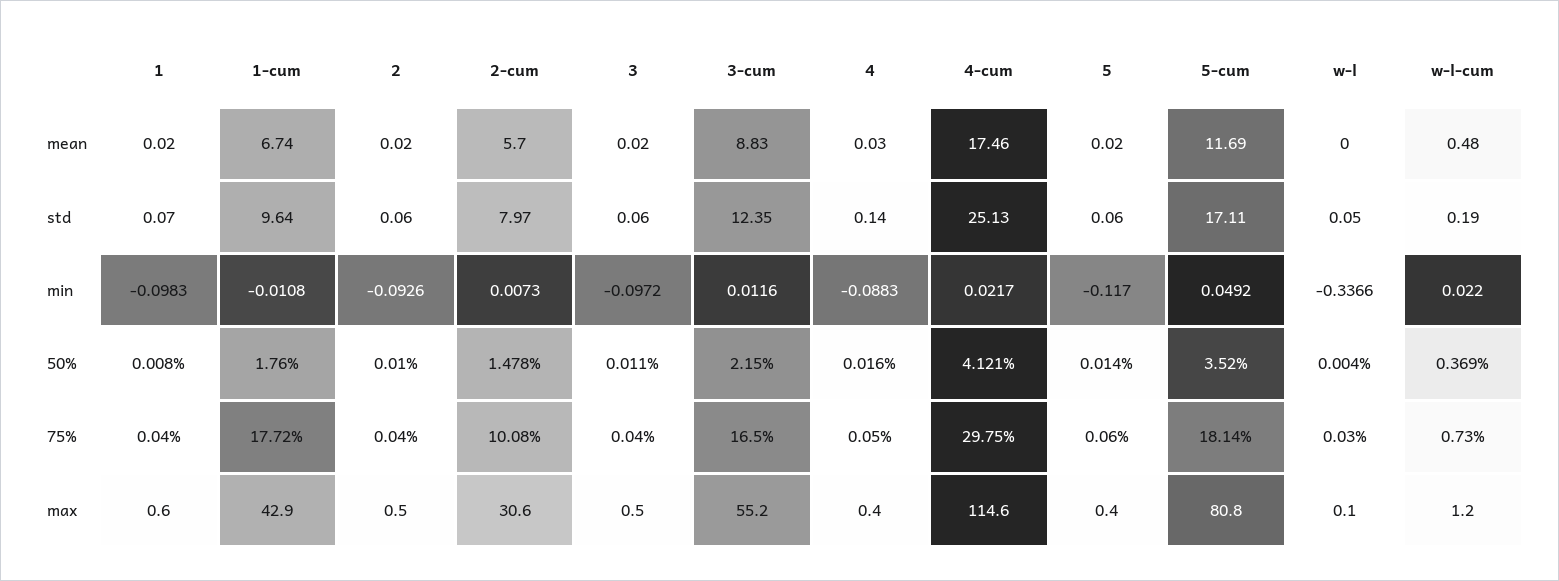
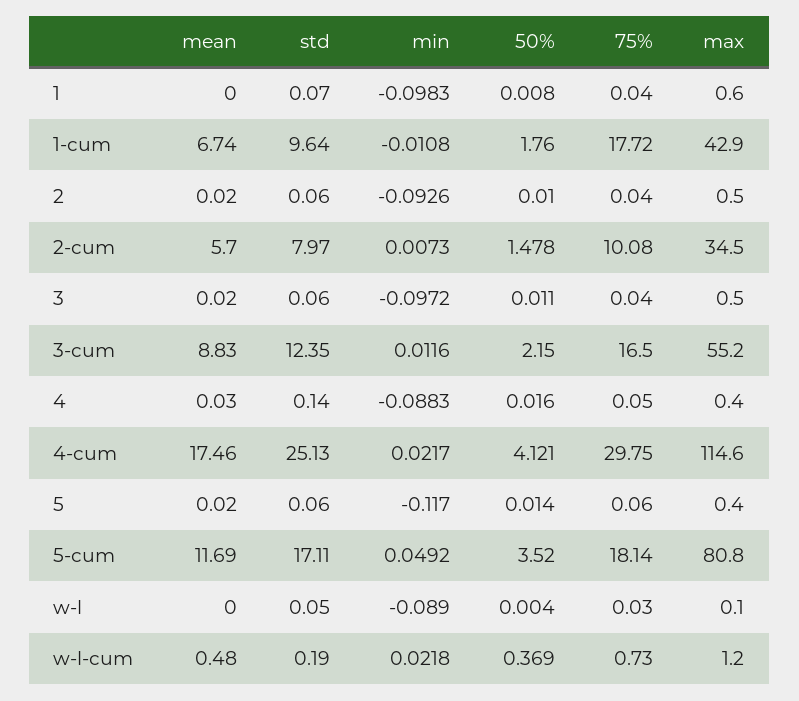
  {
    "1": {
-     "mean": 0.02,
+     "mean": 0,
      "std": 0.07,
      "min": -0.0983,
      "50%": 0.008,
      "75%": 0.04,
      "max": 0.6
    },
    "1-cum": {
      "mean": 6.74,
      "std": 9.64,
      "min": -0.0108,
      "50%": 1.76,
      "75%": 17.72,
      "max": 42.9
    },
    "2": {
      "mean": 0.02,
      "std": 0.06,
      "min": -0.0926,
      "50%": 0.01,
      "75%": 0.04,
      "max": 0.5
    },
    "2-cum": {
      "mean": 5.7,
      "std": 7.97,
      "min": 0.0073,
      "50%": 1.478,
      "75%": 10.08,
-     "max": 30.6
+     "max": 34.5
    },
    "3": {
      "mean": 0.02,
      "std": 0.06,
      "min": -0.0972,
      "50%": 0.011,
      "75%": 0.04,
      "max": 0.5
    },
    "3-cum": {
      "mean": 8.83,
      "std": 12.35,
      "min": 0.0116,
      "50%": 2.15,
      "75%": 16.5,
      "max": 55.2
    },
    "4": {
      "mean": 0.03,
      "std": 0.14,
      "min": -0.0883,
      "50%": 0.016,
      "75%": 0.05,
      "max": 0.4
    },
    "4-cum": {
      "mean": 17.46,
      "std": 25.13,
      "min": 0.0217,
      "50%": 4.121,
      "75%": 29.75,
      "max": 114.6
    },
    "5": {
      "mean": 0.02,
      "std": 0.06,
      "min": -0.117,
      "50%": 0.014,
      "75%": 0.06,
      "max": 0.4
    },
    "5-cum": {
      "mean": 11.69,
      "std": 17.11,
      "min": 0.0492,
      "50%": 3.52,
      "75%": 18.14,
      "max": 80.8
    },
    "w-l": {
      "mean": 0,
      "std": 0.05,
-     "min": -0.3366,
+     "min": -0.089,
      "50%": 0.004,
      "75%": 0.03,
      "max": 0.1
    },
    "w-l-cum": {
      "mean": 0.48,
      "std": 0.19,
-     "min": 0.022,
+     "min": 0.0218,
      "50%": 0.369,
      "75%": 0.73,
      "max": 1.2
    }
  }

